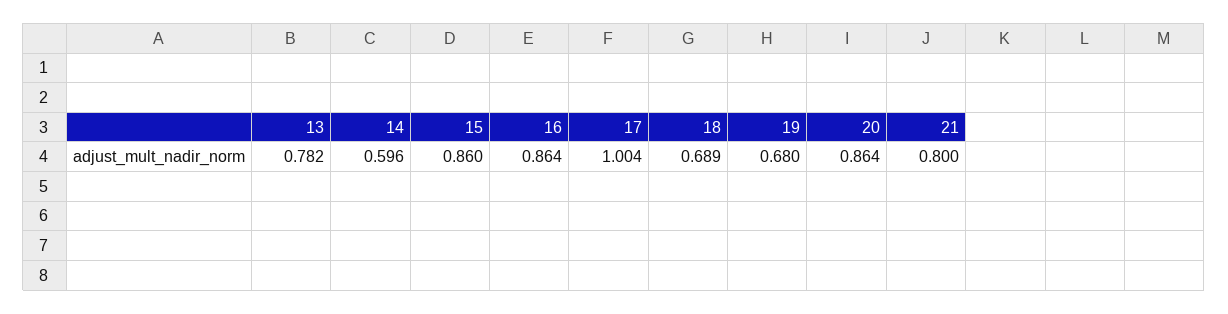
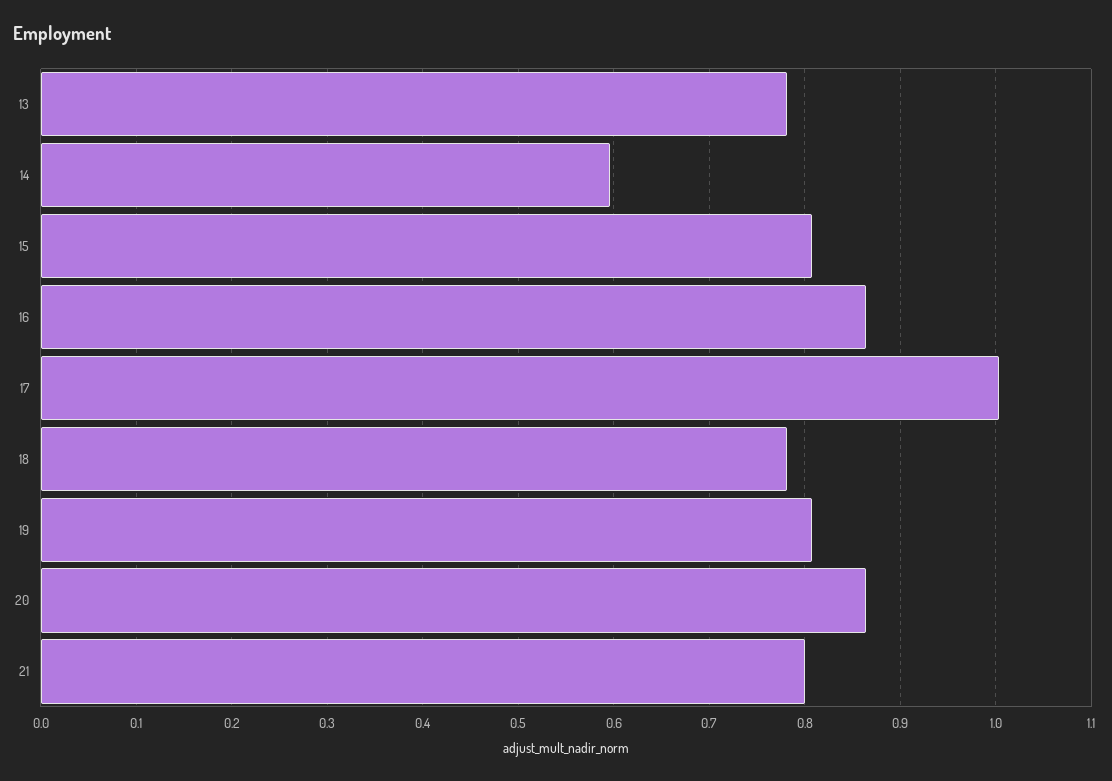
  {
    "13": 0.782,
    "14": 0.596,
-   "15": 0.86,
+   "15": 0.81,
    "16": 0.864,
    "17": 1.004,
-   "18": 0.689,
+   "18": 0.78,
-   "19": 0.68,
+   "19": 0.81,
    "20": 0.864,
    "21": 0.8
  }

